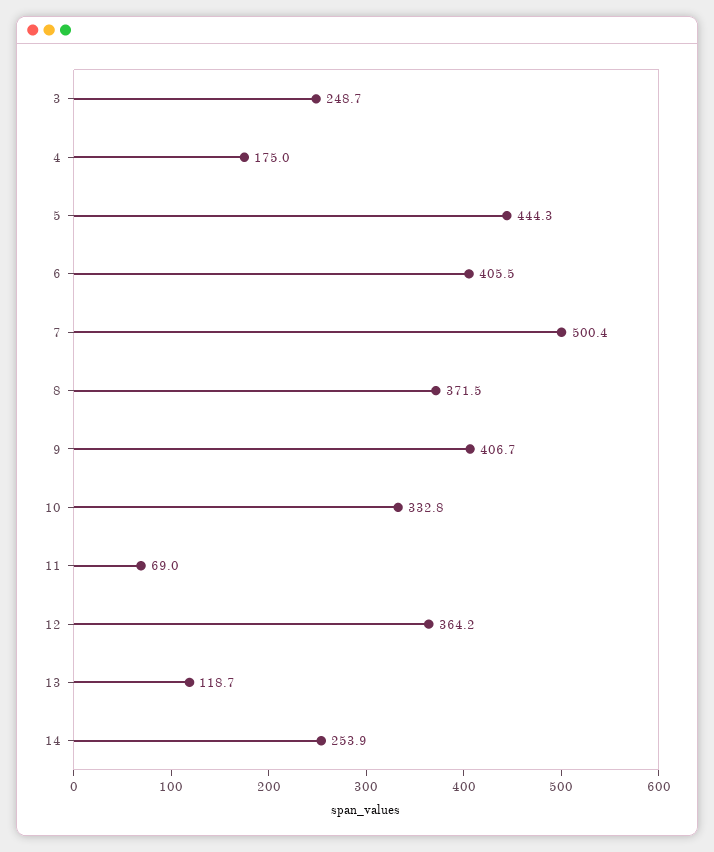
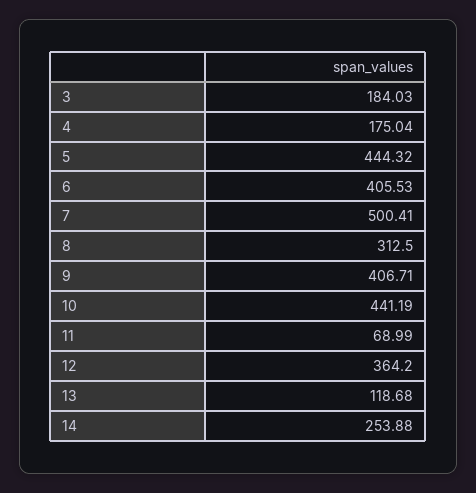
  {
-   "3": 248.7,
+   "3": 184.03,
    "4": 175.04,
    "5": 444.32,
    "6": 405.53,
    "7": 500.41,
-   "8": 371.5,
+   "8": 312.5,
    "9": 406.71,
-   "10": 332.8,
+   "10": 441.19,
    "11": 68.99,
    "12": 364.2,
    "13": 118.68,
    "14": 253.88
  }

